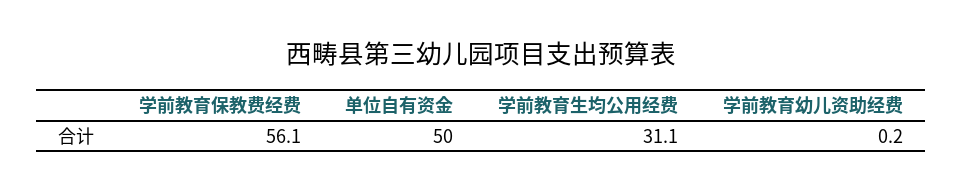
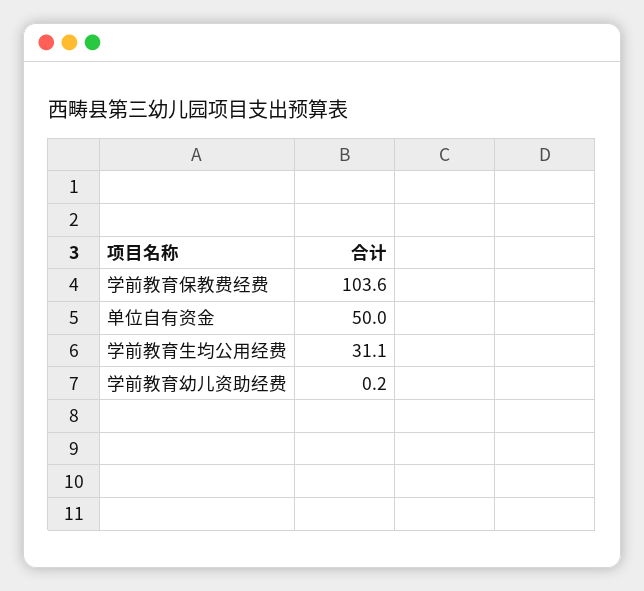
  {
-   "学前教育保教费经费": 56.1,
+   "学前教育保教费经费": 103.6,
    "单位自有资金": 50,
    "学前教育生均公用经费": 31.1,
    "学前教育幼儿资助经费": 0.2
  }

